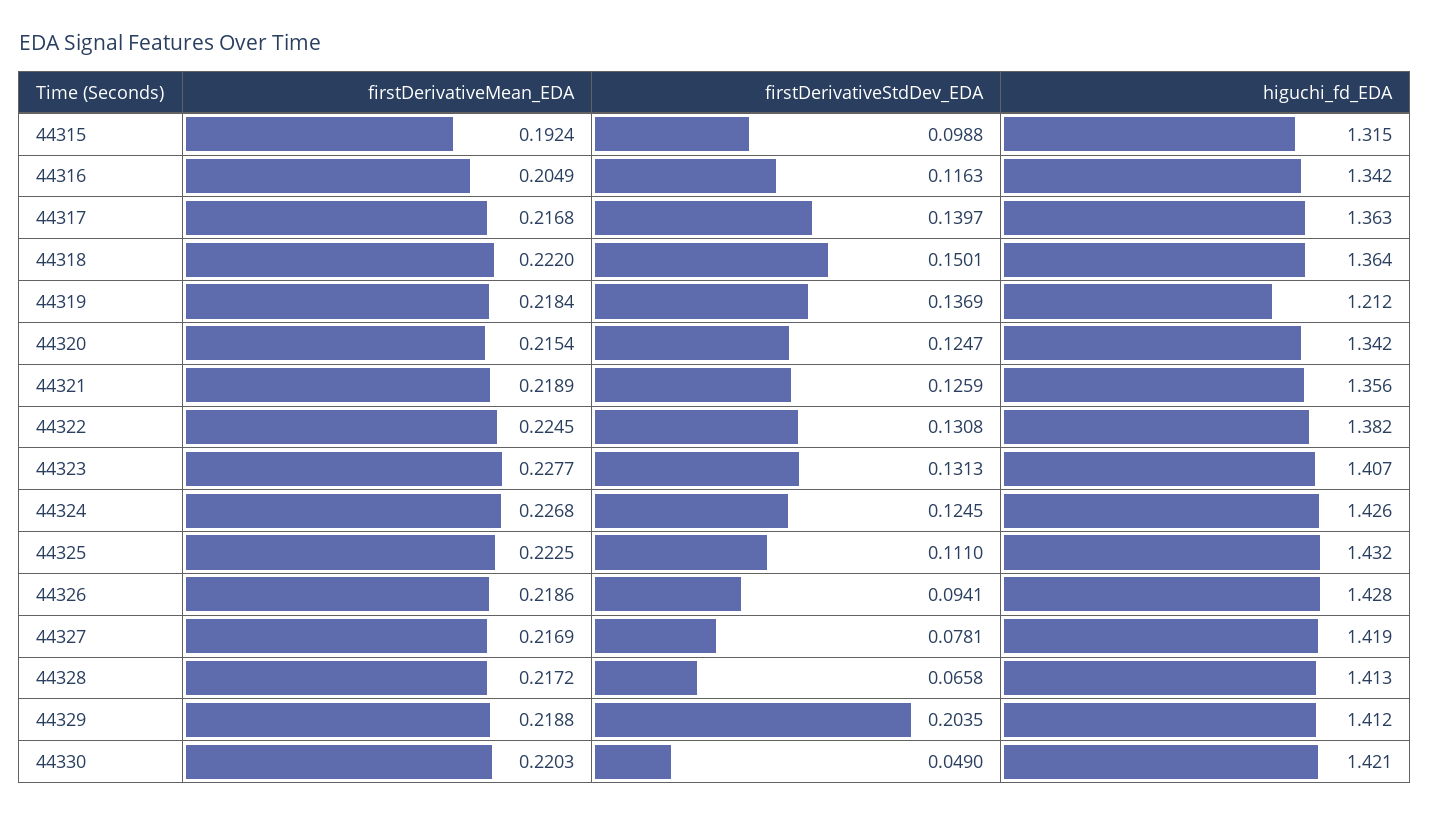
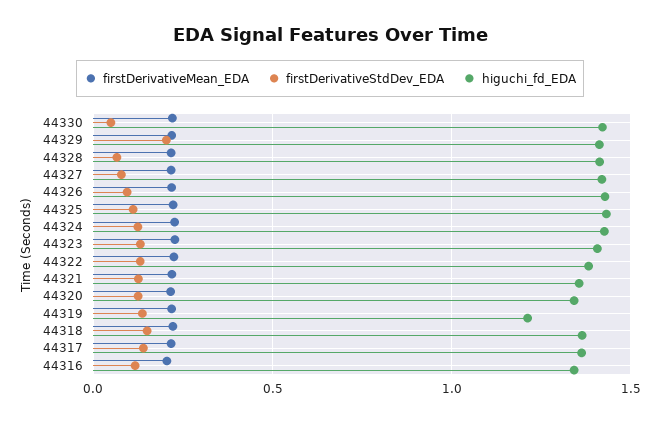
  {
    "firstDerivativeMean_EDA": {
-     "44315": 0.1924,
      "44316": 0.2049,
      "44317": 0.2168,
      "44318": 0.222,
      "44319": 0.2184,
      "44320": 0.2154,
      "44321": 0.2189,
      "44322": 0.2245,
      "44323": 0.2277,
      "44324": 0.2268,
      "44325": 0.2225,
      "44326": 0.2186,
      "44327": 0.2169,
      "44328": 0.2172,
      "44329": 0.2188,
      "44330": 0.2203
    },
    "firstDerivativeStdDev_EDA": {
-     "44315": 0.0988,
      "44316": 0.1163,
      "44317": 0.1397,
      "44318": 0.1501,
      "44319": 0.1369,
      "44320": 0.1247,
      "44321": 0.1259,
      "44322": 0.1308,
      "44323": 0.1313,
      "44324": 0.1245,
      "44325": 0.111,
      "44326": 0.0941,
      "44327": 0.0781,
      "44328": 0.0658,
      "44329": 0.2035,
      "44330": 0.049
    },
    "higuchi_fd_EDA": {
-     "44315": 1.315,
      "44316": 1.342,
      "44317": 1.363,
      "44318": 1.364,
      "44319": 1.212,
      "44320": 1.342,
      "44321": 1.356,
      "44322": 1.382,
      "44323": 1.407,
      "44324": 1.426,
      "44325": 1.432,
      "44326": 1.428,
      "44327": 1.419,
      "44328": 1.413,
      "44329": 1.412,
      "44330": 1.421
    }
  }

